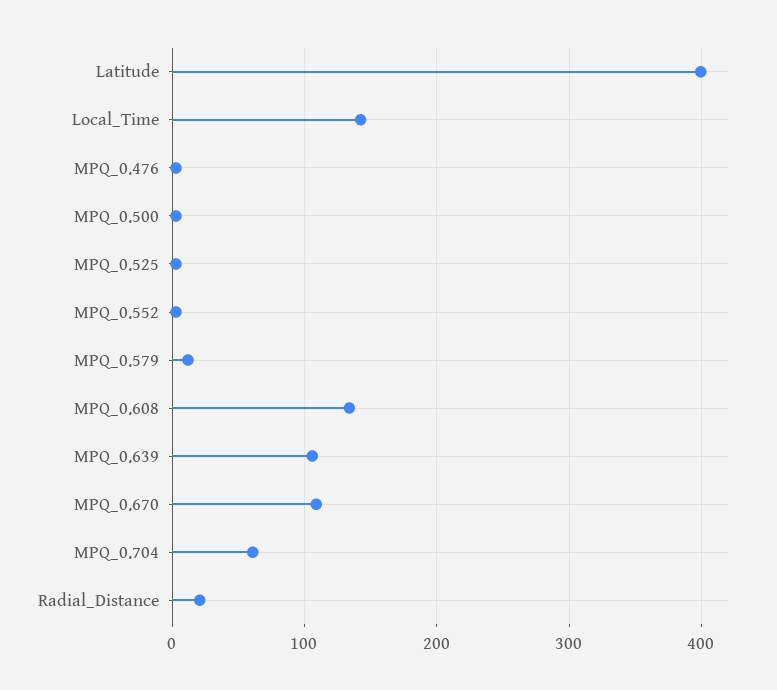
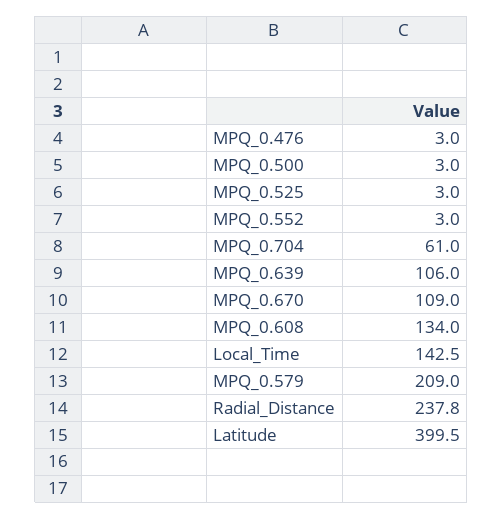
  {
    "Latitude": 399.5,
    "Local_Time": 142.5,
    "MPQ_0.476": 3,
    "MPQ_0.500": 3,
    "MPQ_0.525": 3,
    "MPQ_0.552": 3,
-   "MPQ_0.579": 10,
+   "MPQ_0.579": 209,
    "MPQ_0.608": 134,
    "MPQ_0.639": 106,
    "MPQ_0.670": 109,
    "MPQ_0.704": 61,
-   "Radial_Distance": 20
+   "Radial_Distance": 237.8
  }

